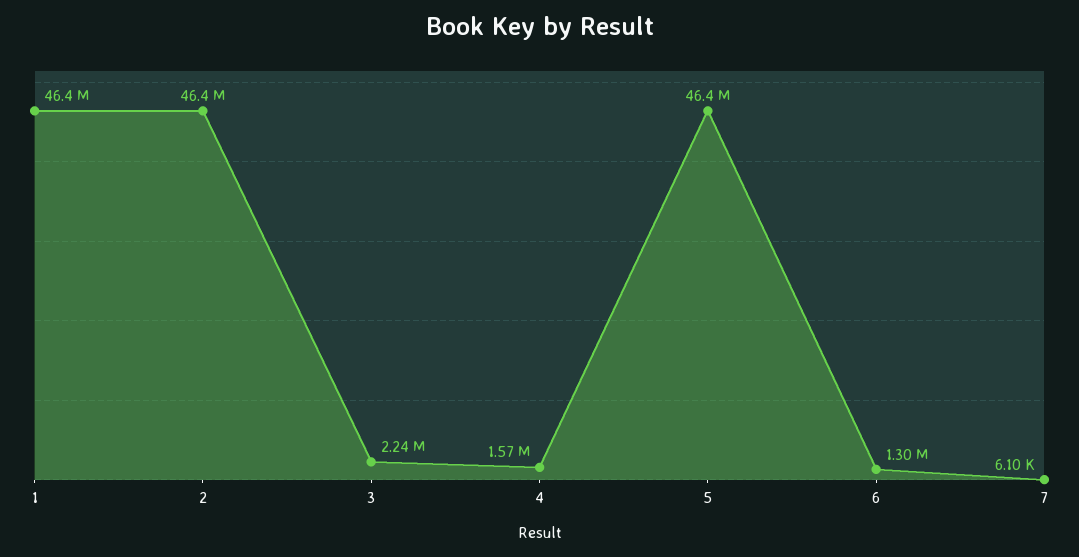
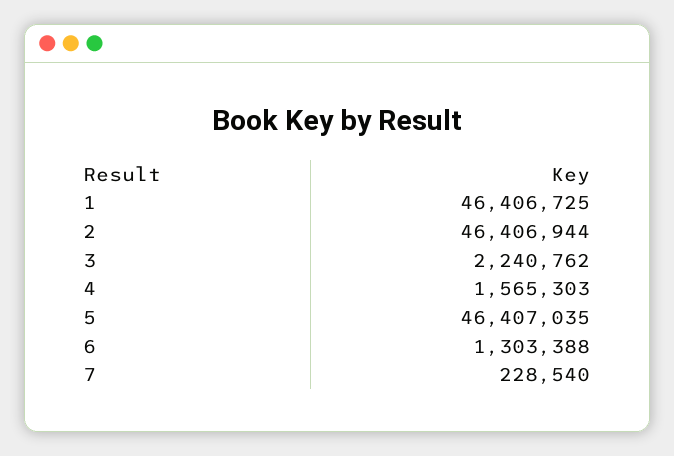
  {
    "1": 46406725,
    "2": 46406944,
    "3": 2240762,
    "4": 1565303,
    "5": 46407035,
    "6": 1303388,
-   "7": 6100
+   "7": 228540
  }

